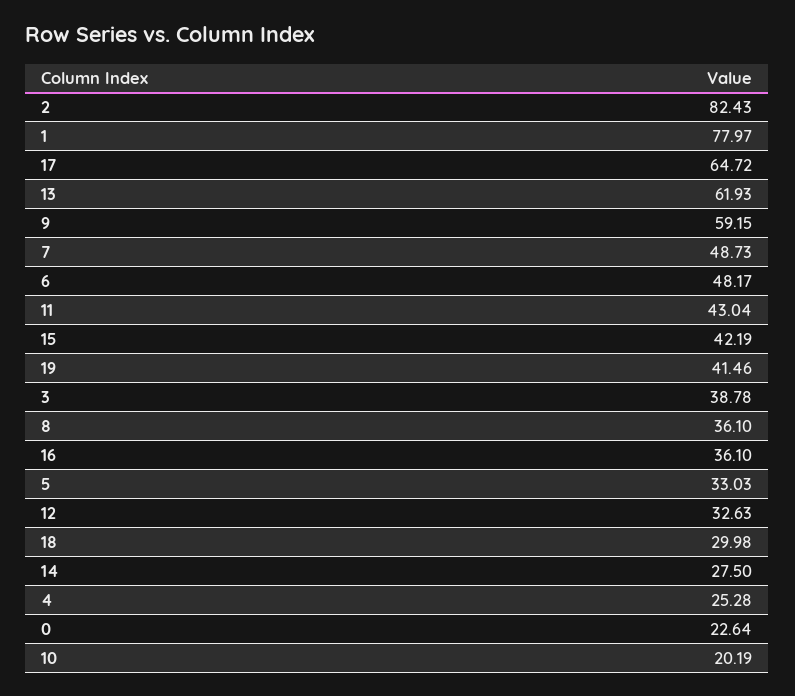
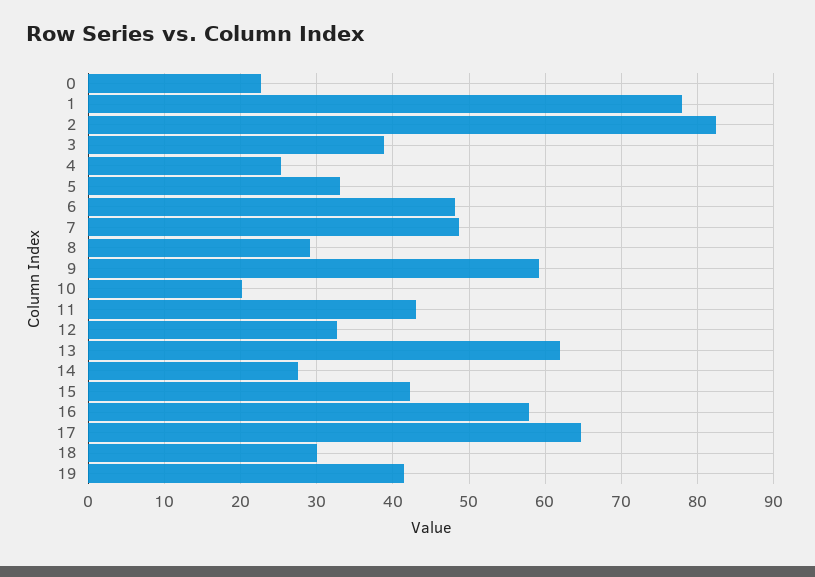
  {
    "2": 82.43,
    "1": 77.97,
    "17": 64.72,
    "13": 61.93,
    "9": 59.15,
    "7": 48.73,
    "6": 48.17,
    "11": 43.04,
    "15": 42.19,
    "19": 41.46,
    "3": 38.78,
-   "8": 36.1,
+   "8": 29,
-   "16": 36.1,
+   "16": 58,
    "5": 33.03,
    "12": 32.63,
    "18": 29.98,
    "14": 27.5,
    "4": 25.28,
    "0": 22.64,
    "10": 20.19
  }

